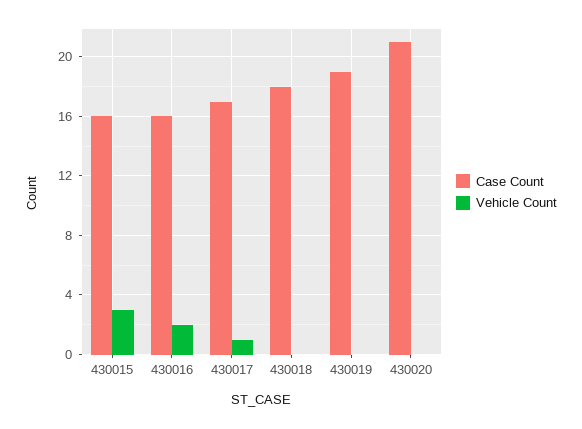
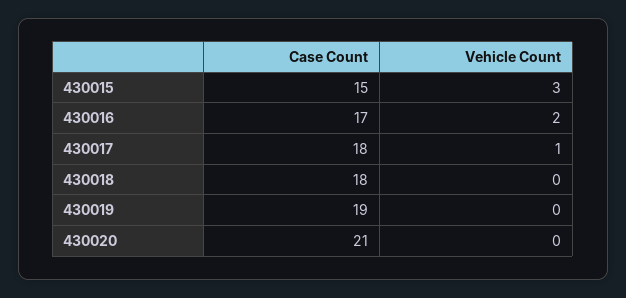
  {
    "Case Count": {
-     "430015": 16,
+     "430015": 15,
-     "430016": 16,
+     "430016": 17,
-     "430017": 17,
+     "430017": 18,
      "430018": 18,
      "430019": 19,
      "430020": 21
    },
    "Vehicle Count": {
      "430015": 3,
      "430016": 2,
      "430017": 1,
      "430018": 0,
      "430019": 0,
      "430020": 0
    }
  }

